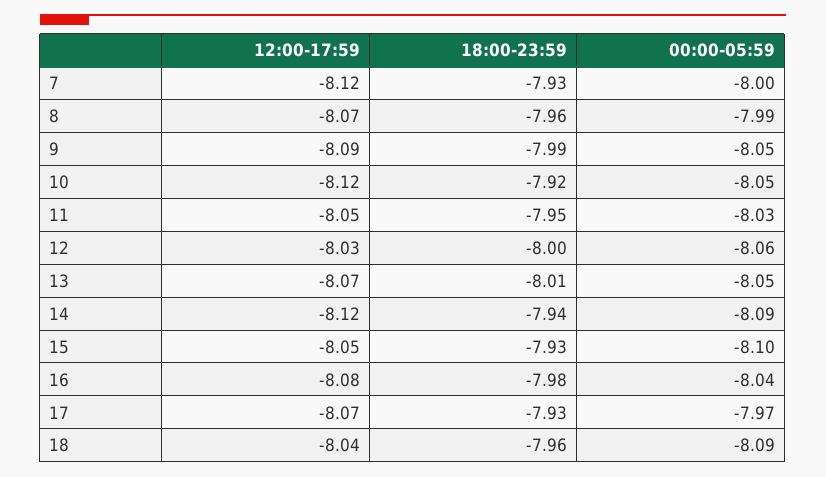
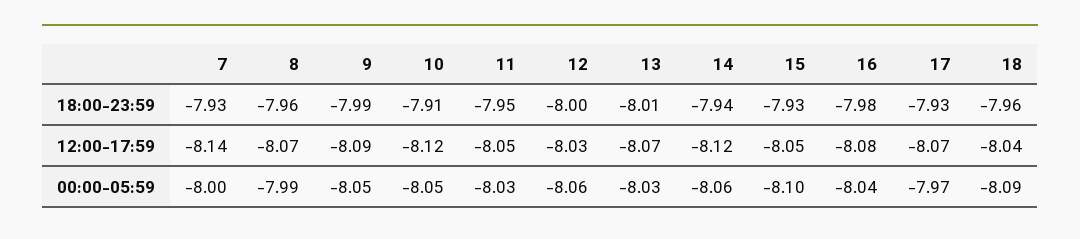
  {
    "12:00-17:59": {
-     "7": -8.12,
+     "7": -8.14,
      "8": -8.07,
      "9": -8.09,
      "10": -8.12,
      "11": -8.05,
      "12": -8.03,
      "13": -8.07,
      "14": -8.12,
      "15": -8.05,
      "16": -8.08,
      "17": -8.07,
      "18": -8.04
    },
    "18:00-23:59": {
      "7": -7.93,
      "8": -7.96,
      "9": -7.99,
-     "10": -7.92,
+     "10": -7.91,
      "11": -7.95,
      "12": -8,
      "13": -8.01,
      "14": -7.94,
      "15": -7.93,
      "16": -7.98,
      "17": -7.93,
      "18": -7.96
    },
    "00:00-05:59": {
      "7": -8,
      "8": -7.99,
      "9": -8.05,
      "10": -8.05,
      "11": -8.03,
      "12": -8.06,
-     "13": -8.05,
+     "13": -8.03,
-     "14": -8.09,
+     "14": -8.06,
      "15": -8.1,
      "16": -8.04,
      "17": -7.97,
      "18": -8.09
    }
  }

